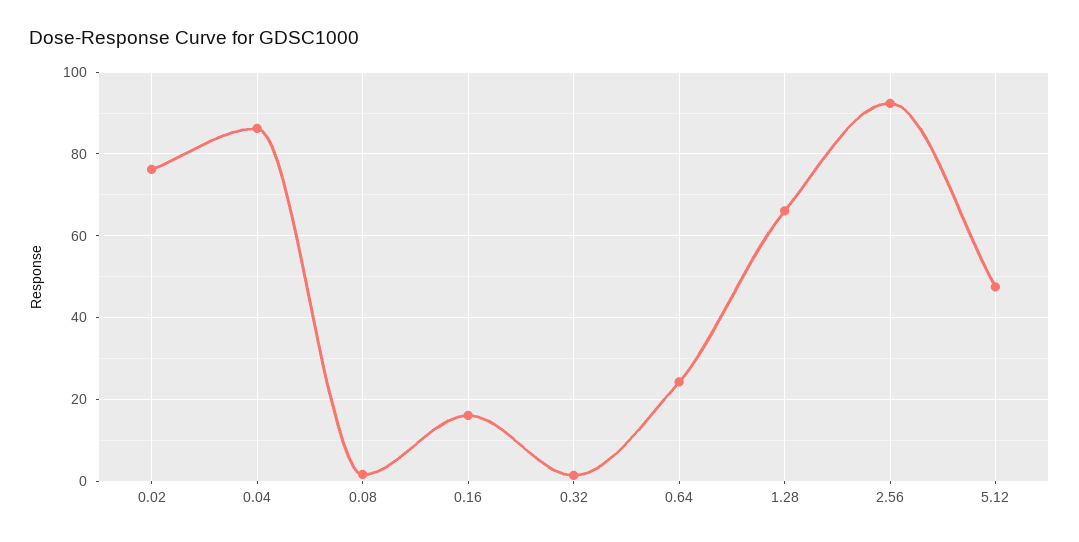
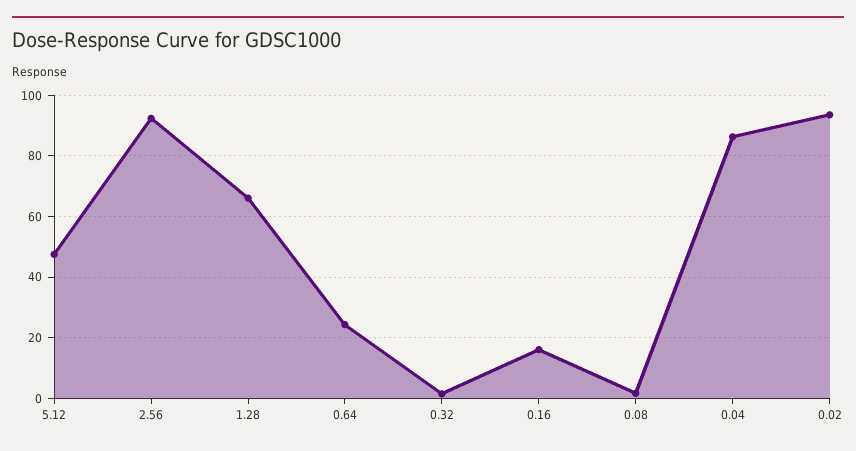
  {
-   "0.02": 76,
+   "0.02": 94,
    "0.04": 86,
    "0.08": 2,
    "0.16": 16,
    "0.32": 2,
    "0.64": 24,
    "1.28": 66,
    "2.56": 92,
    "5.12": 48
  }

